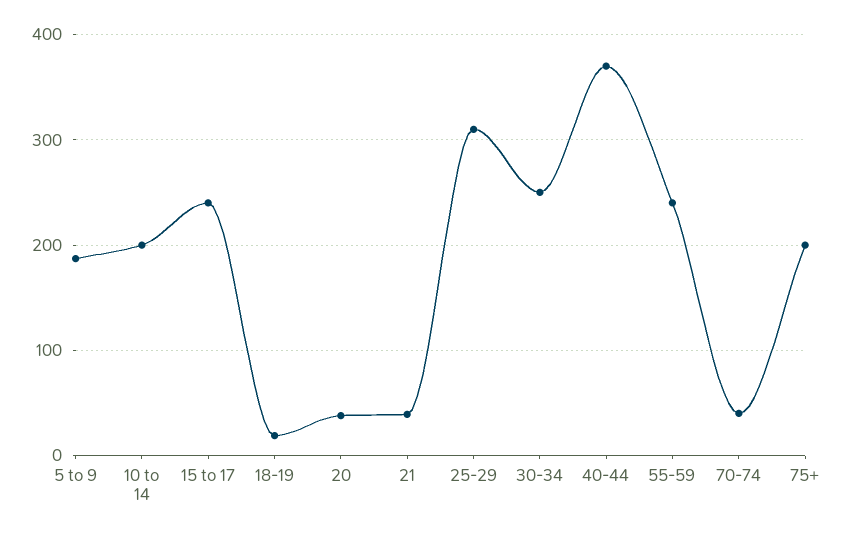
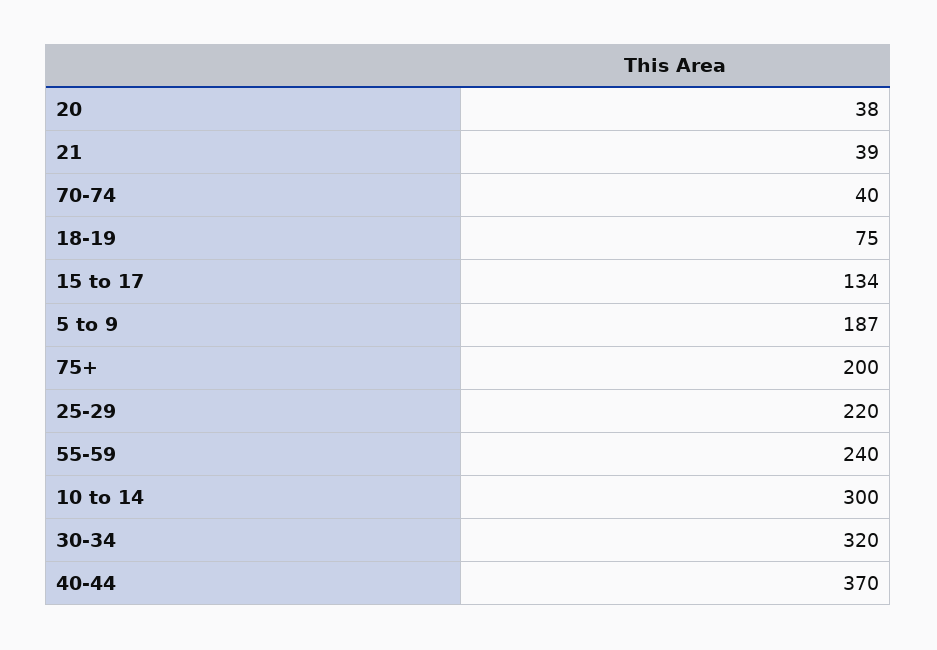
  {
    "5 to 9": 187,
-   "10 to 14": 200,
+   "10 to 14": 300,
-   "15 to 17": 240,
+   "15 to 17": 134,
-   "18-19": 20,
+   "18-19": 75,
    "20": 38,
    "21": 39,
-   "25-29": 310,
+   "25-29": 220,
-   "30-34": 250,
+   "30-34": 320,
    "40-44": 370,
    "55-59": 240,
    "70-74": 40,
    "75+": 200
  }

